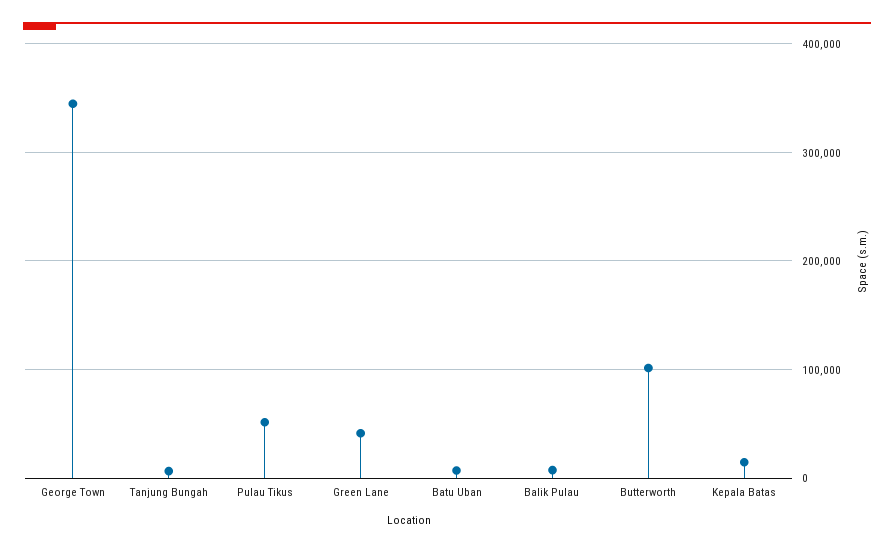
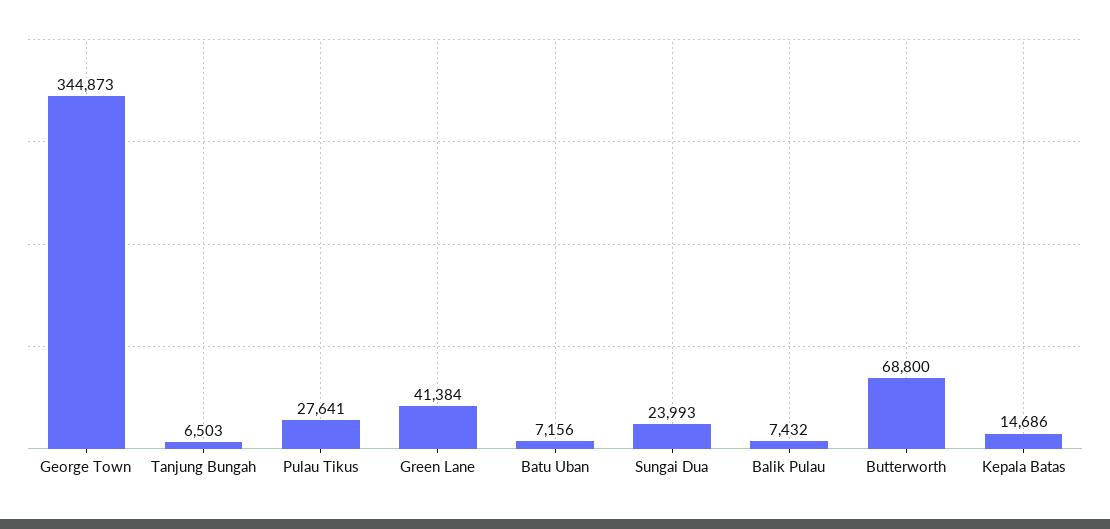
  {
    "George Town": 344873,
    "Tanjung Bungah": 6503,
-   "Pulau Tikus": 50000,
+   "Pulau Tikus": 27641,
    "Green Lane": 41384,
    "Batu Uban": 7156,
    "Balik Pulau": 7432,
-   "Butterworth": 100000,
+   "Butterworth": 68800,
-   "Kepala Batas": 14686
+   "Kepala Batas": 14686,
+   "Sungai Dua": 23993
  }

